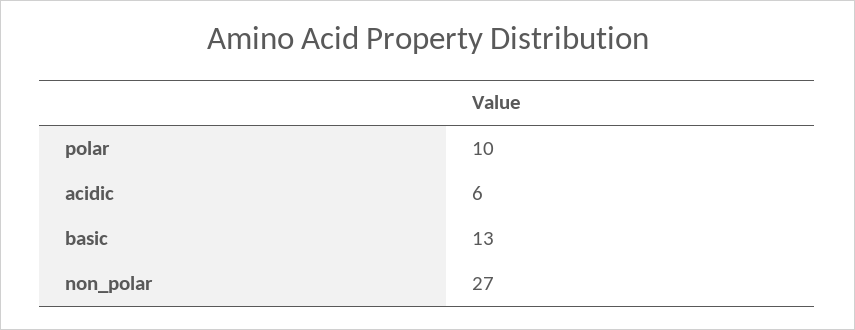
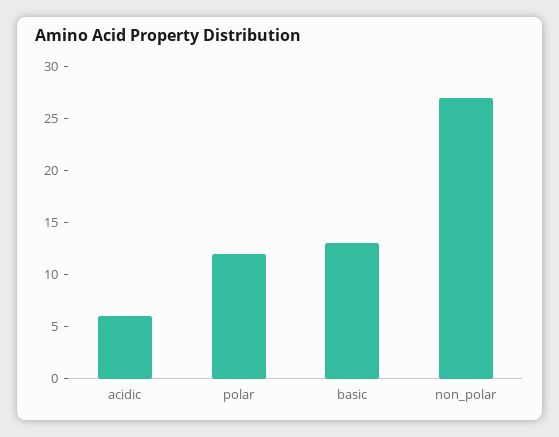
  {
-   "polar": 10,
+   "polar": 12,
    "acidic": 6,
    "basic": 13,
    "non_polar": 27
  }

